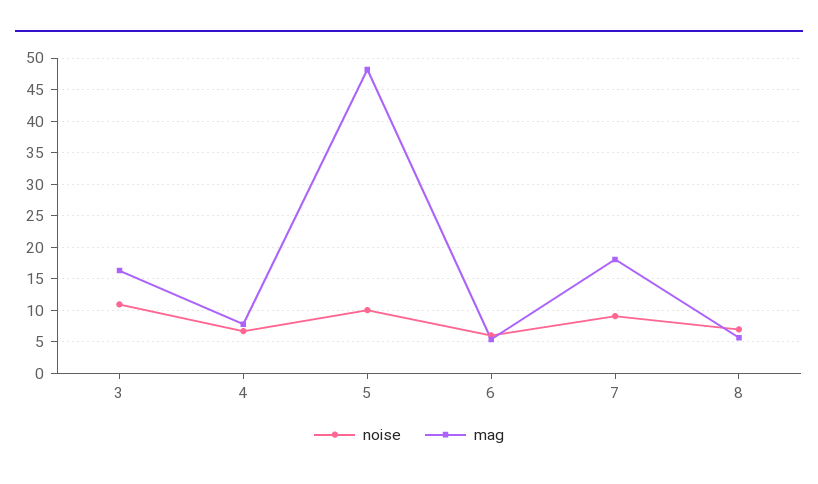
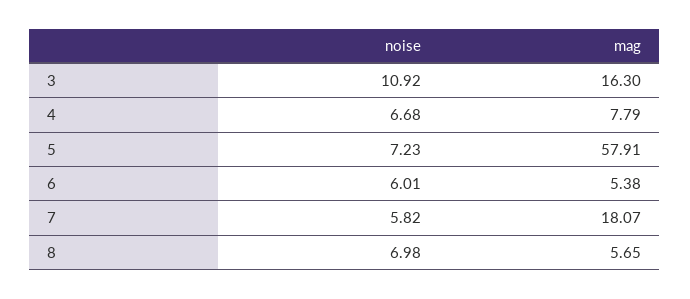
  {
    "noise": {
      "3": 10.92,
      "4": 6.68,
-     "5": 10,
+     "5": 7.23,
      "6": 6.01,
-     "7": 9,
+     "7": 5.82,
      "8": 6.98
    },
    "mag": {
      "3": 16.3,
      "4": 7.79,
-     "5": 48,
+     "5": 57.91,
      "6": 5.38,
      "7": 18.07,
      "8": 5.65
    }
  }

